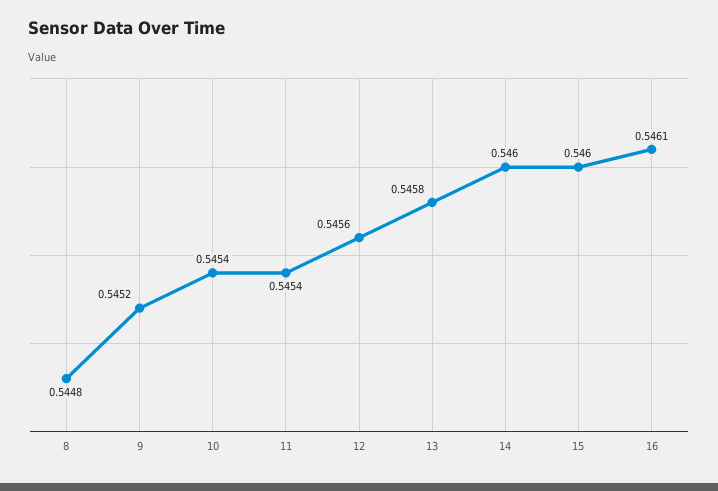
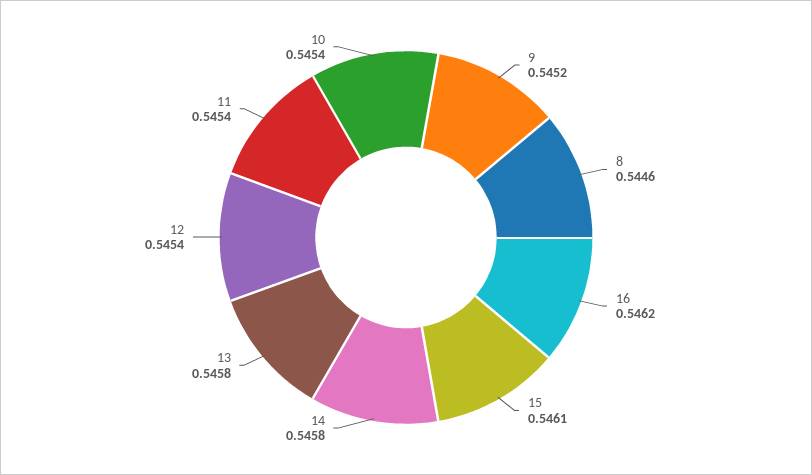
  {
-   "8": 0.5448,
+   "8": 0.5446,
    "9": 0.5452,
    "10": 0.5454,
    "11": 0.5454,
-   "12": 0.5456,
+   "12": 0.5454,
    "13": 0.5458,
-   "14": 0.546,
+   "14": 0.5458,
-   "15": 0.546,
+   "15": 0.5461,
-   "16": 0.5461
+   "16": 0.5462
  }

